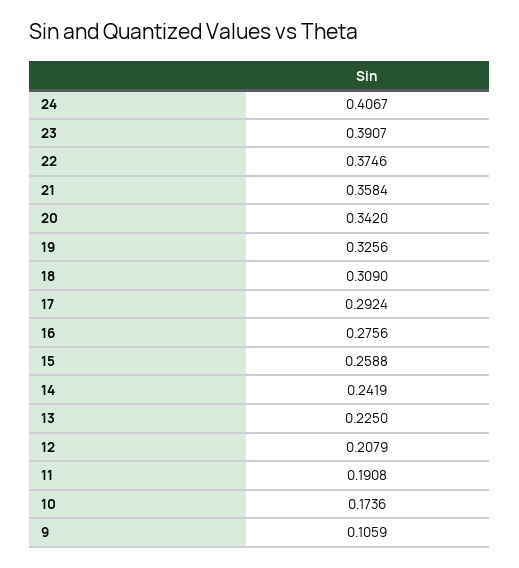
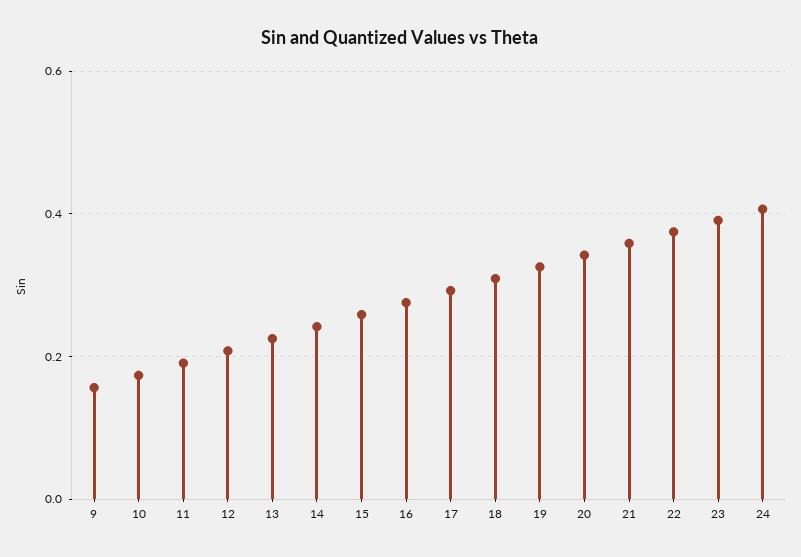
  {
    "24": 0.4067,
    "23": 0.3907,
    "22": 0.3746,
    "21": 0.3584,
    "20": 0.342,
    "19": 0.3256,
    "18": 0.309,
    "17": 0.2924,
    "16": 0.2756,
    "15": 0.2588,
    "14": 0.2419,
    "13": 0.225,
    "12": 0.2079,
    "11": 0.1908,
    "10": 0.1736,
-   "9": 0.1059
+   "9": 0.16
  }

